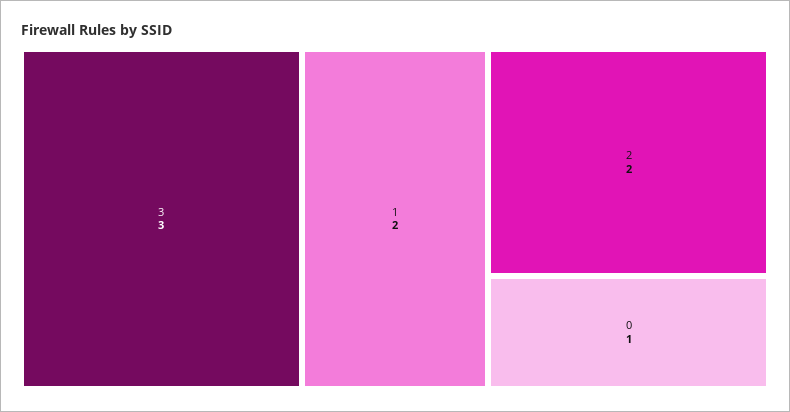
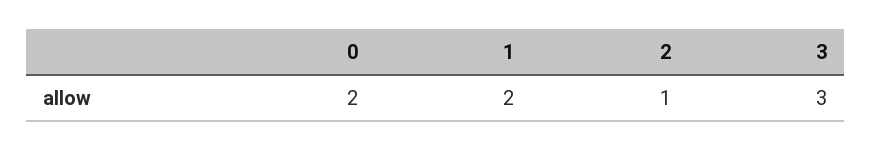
  {
    "3": 3,
    "1": 2,
-   "2": 2,
+   "2": 1,
-   "0": 1
+   "0": 2
  }

